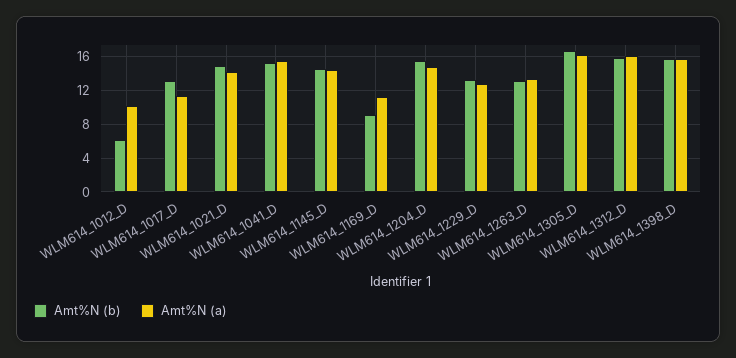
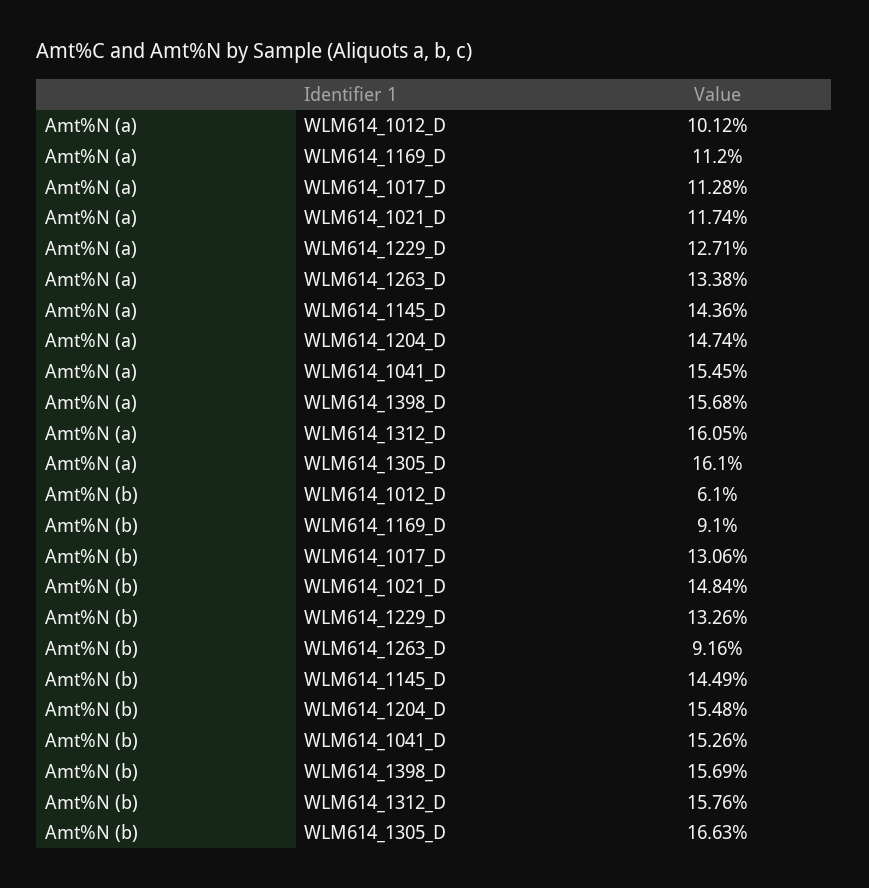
  {
    "Amt%N (b)": {
      "WLM614_1012_D": 6.1,
      "WLM614_1017_D": 13.06,
      "WLM614_1021_D": 14.84,
      "WLM614_1041_D": 15.26,
      "WLM614_1145_D": 14.49,
      "WLM614_1169_D": 9.1,
      "WLM614_1204_D": 15.48,
      "WLM614_1229_D": 13.26,
-     "WLM614_1263_D": 13,
+     "WLM614_1263_D": 9.16,
      "WLM614_1305_D": 16.63,
      "WLM614_1312_D": 15.76,
      "WLM614_1398_D": 15.69
    },
    "Amt%N (a)": {
      "WLM614_1012_D": 10.12,
      "WLM614_1017_D": 11.28,
-     "WLM614_1021_D": 14,
+     "WLM614_1021_D": 11.74,
      "WLM614_1041_D": 15.45,
      "WLM614_1145_D": 14.36,
      "WLM614_1169_D": 11.2,
      "WLM614_1204_D": 14.74,
      "WLM614_1229_D": 12.71,
      "WLM614_1263_D": 13.38,
      "WLM614_1305_D": 16.1,
      "WLM614_1312_D": 16.05,
      "WLM614_1398_D": 15.68
    }
  }

